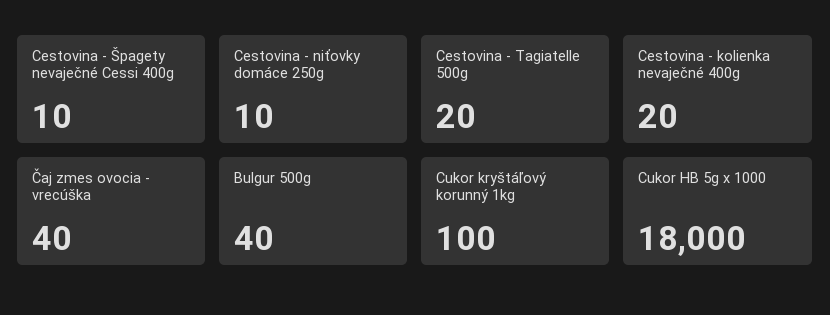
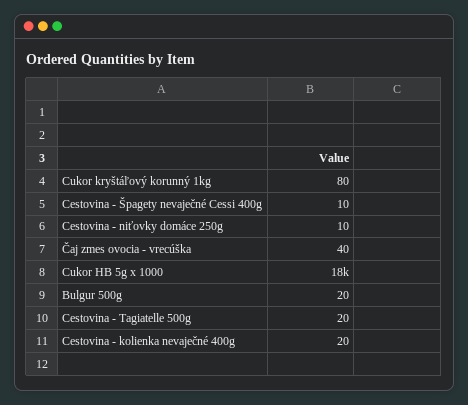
  {
    "Cestovina - Špagety nevaječné Cessi 400g": 10,
    "Cestovina - niťovky domáce 250g": 10,
    "Cestovina - Tagiatelle 500g": 20,
    "Cestovina - kolienka nevaječné 400g": 20,
    "Čaj zmes ovocia - vrecúška": 40,
-   "Bulgur 500g": 40,
+   "Bulgur 500g": 20,
-   "Cukor kryštáľový korunný 1kg": 100,
+   "Cukor kryštáľový korunný 1kg": 80,
    "Cukor HB 5g x 1000": 18000
  }

